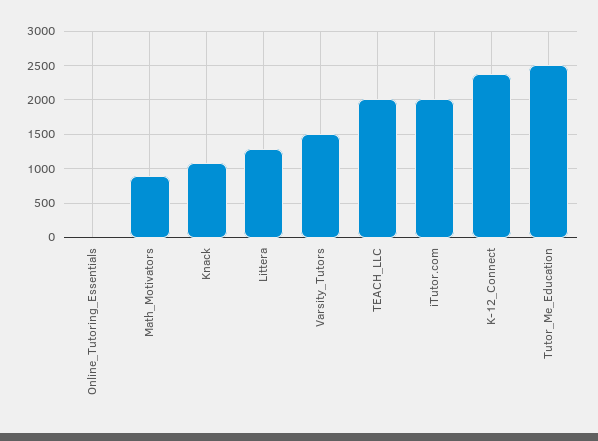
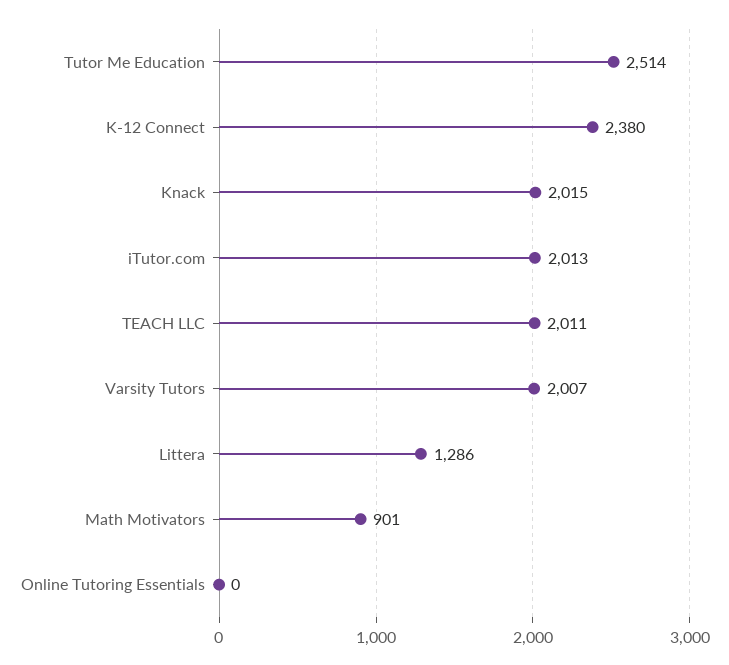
  {
    "Online_Tutoring_Essentials": 0,
    "Math_Motivators": 901,
-   "Knack": 1100,
+   "Knack": 2015,
    "Littera": 1286,
-   "Varsity_Tutors": 1500,
+   "Varsity_Tutors": 2007,
    "TEACH_LLC": 2011,
    "iTutor.com": 2013,
    "K-12_Connect": 2380,
    "Tutor_Me_Education": 2514
  }

